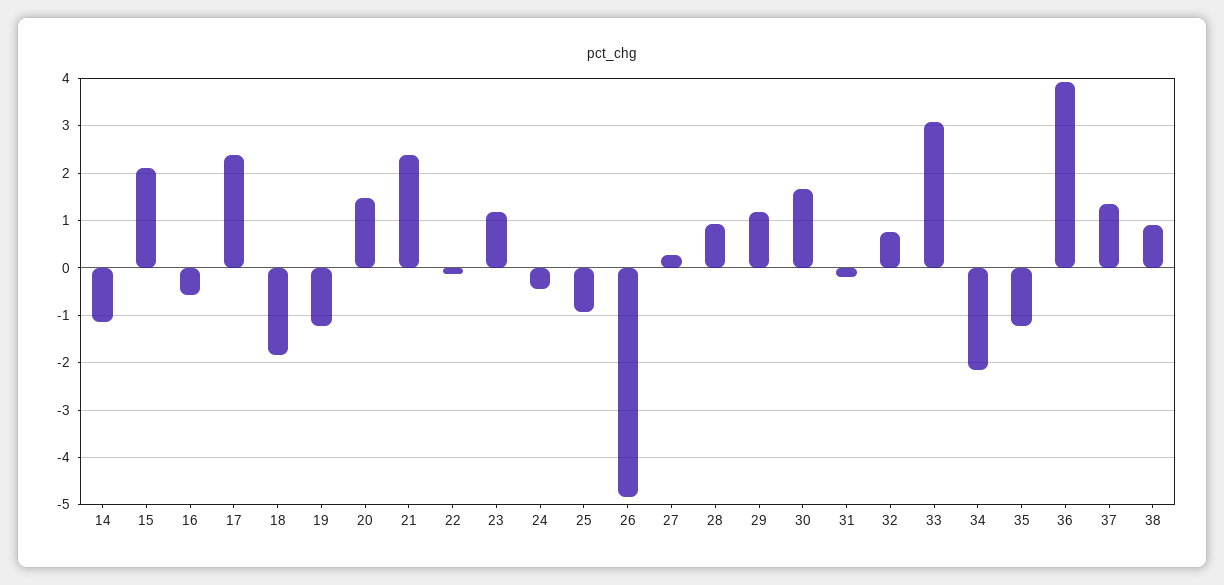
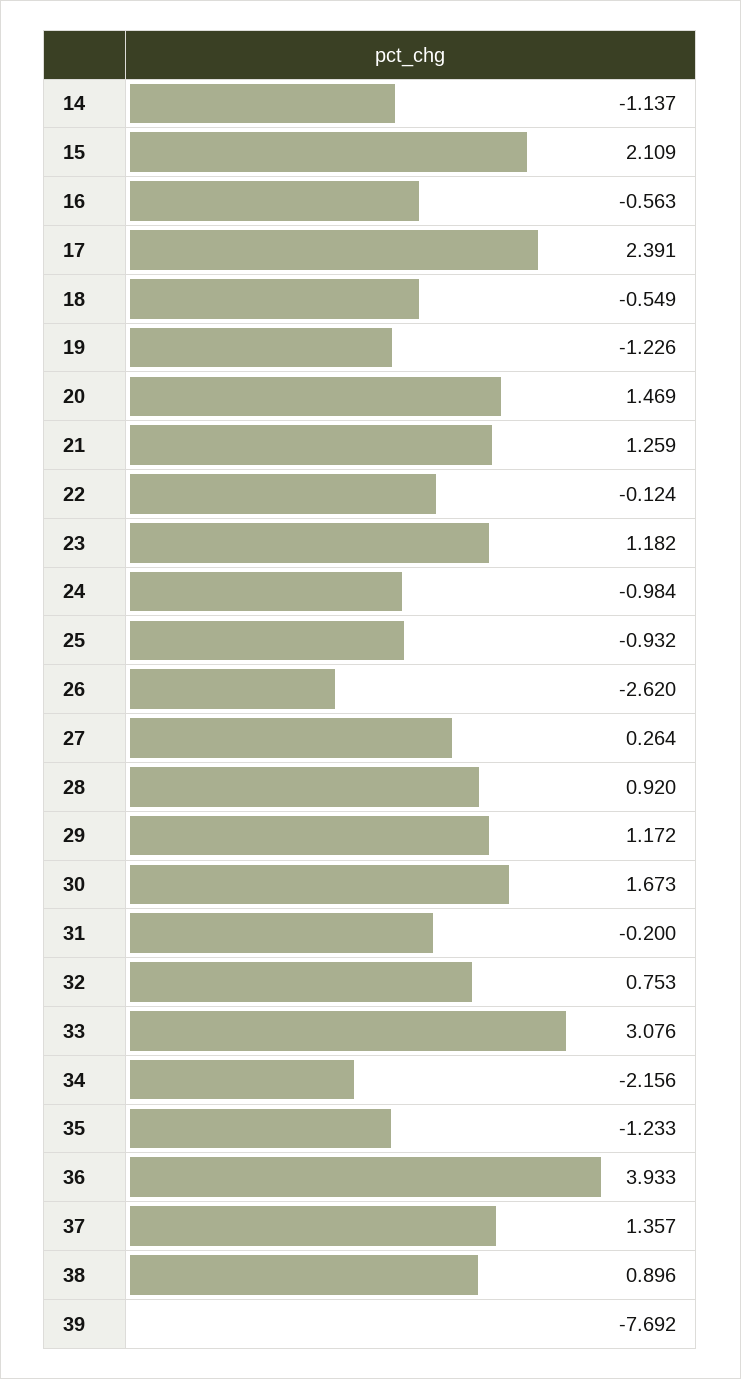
  {
    "14": -1.137,
    "15": 2.109,
    "16": -0.563,
    "17": 2.391,
-   "18": -1.8,
+   "18": -0.549,
    "19": -1.226,
    "20": 1.469,
-   "21": 2.4,
+   "21": 1.259,
    "22": -0.124,
    "23": 1.182,
-   "24": -0.4,
+   "24": -0.984,
    "25": -0.932,
-   "26": -4.8,
+   "26": -2.62,
    "27": 0.264,
    "28": 0.92,
    "29": 1.172,
    "30": 1.673,
    "31": -0.2,
    "32": 0.753,
    "33": 3.076,
    "34": -2.156,
    "35": -1.233,
    "36": 3.933,
    "37": 1.357,
-   "38": 0.896
+   "38": 0.896,
+   "39": -7.692
  }

